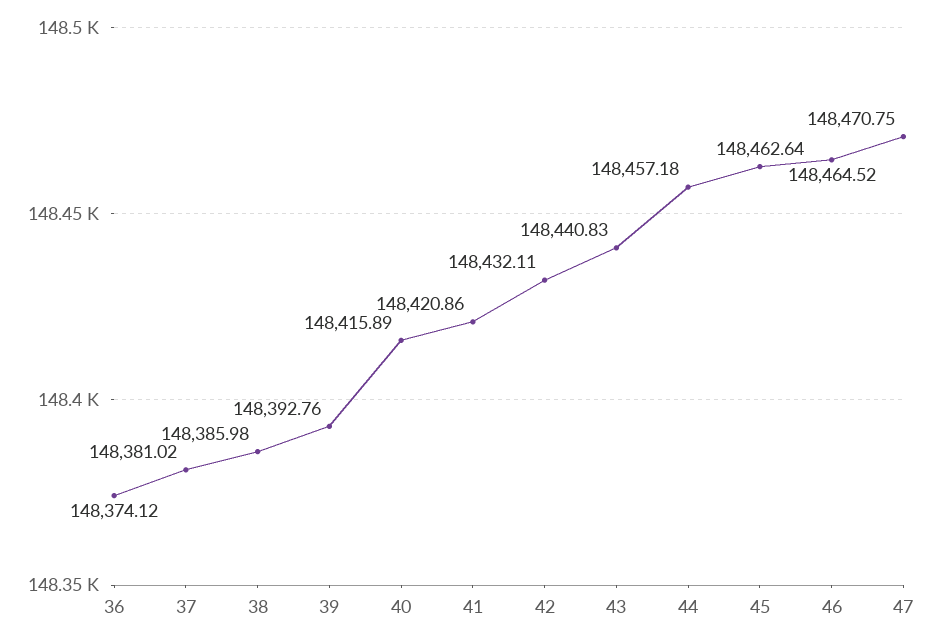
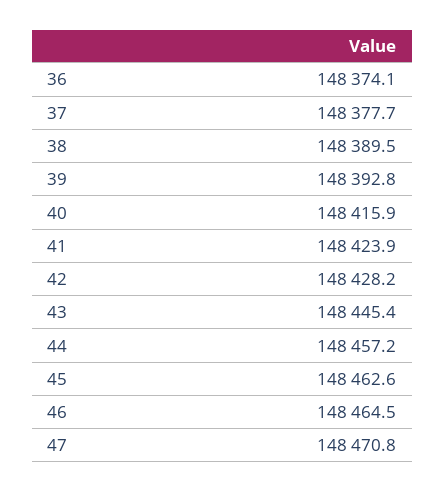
  {
    "36": 148374.12,
-   "37": 148381.02,
+   "37": 148377.7,
-   "38": 148385.98,
+   "38": 148389.5,
    "39": 148392.76,
    "40": 148415.89,
-   "41": 148420.86,
+   "41": 148423.9,
-   "42": 148432.11,
+   "42": 148428.2,
-   "43": 148440.83,
+   "43": 148445.4,
    "44": 148457.18,
    "45": 148462.64,
    "46": 148464.52,
    "47": 148470.75
  }

